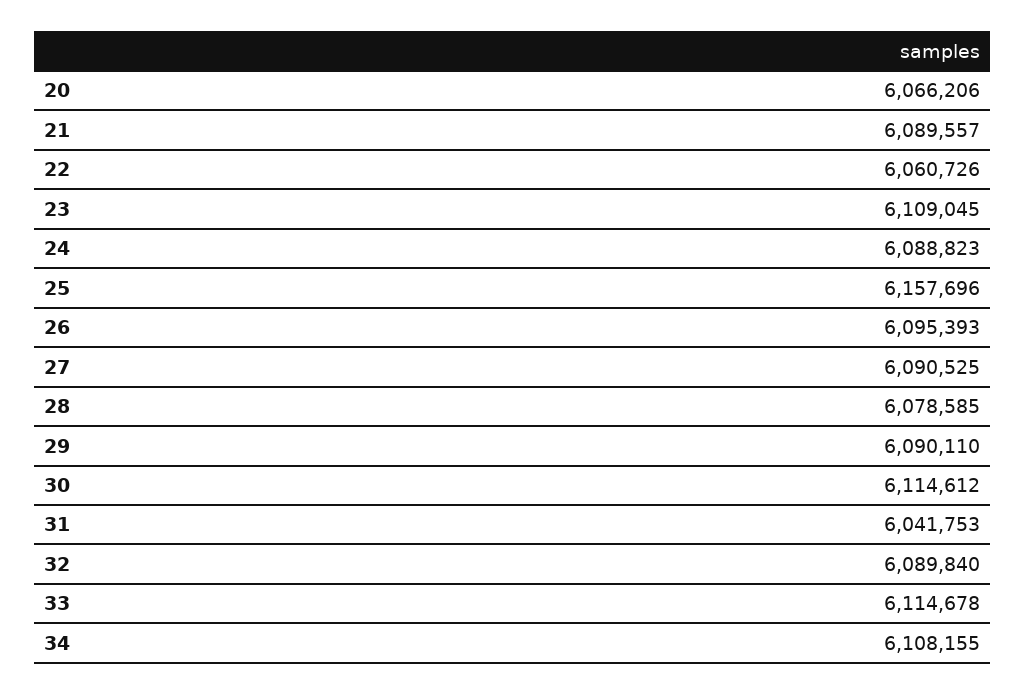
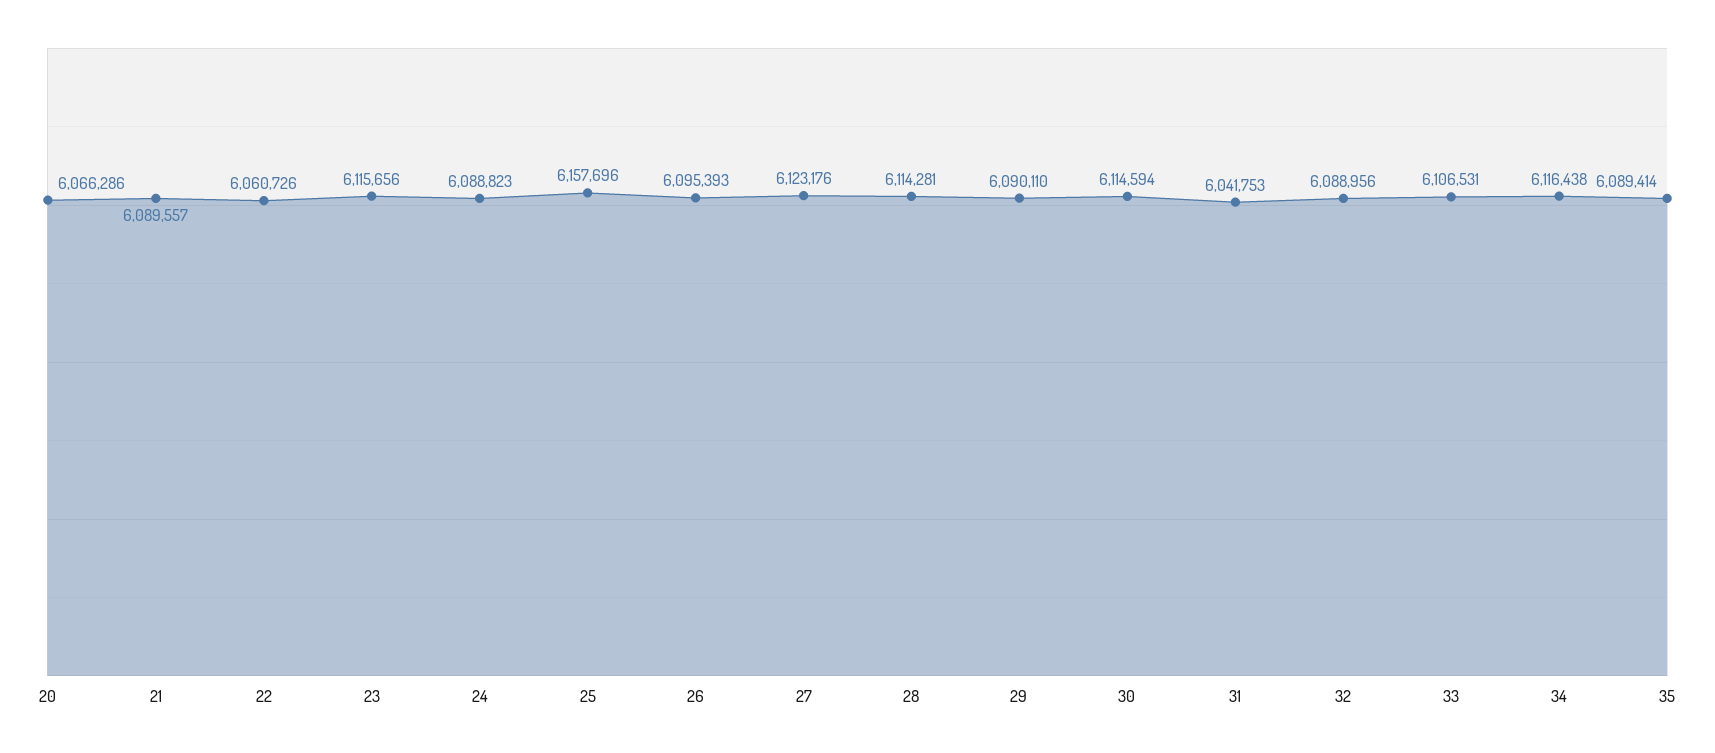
  {
-   "20": 6066206,
+   "20": 6066286,
    "21": 6089557,
    "22": 6060726,
-   "23": 6109045,
+   "23": 6115656,
    "24": 6088823,
    "25": 6157696,
    "26": 6095393,
-   "27": 6090525,
+   "27": 6123176,
-   "28": 6078585,
+   "28": 6114281,
    "29": 6090110,
-   "30": 6114612,
+   "30": 6114594,
    "31": 6041753,
-   "32": 6089840,
+   "32": 6088956,
-   "33": 6114678,
+   "33": 6106531,
-   "34": 6108155
+   "34": 6116438,
+   "35": 6089414
  }

